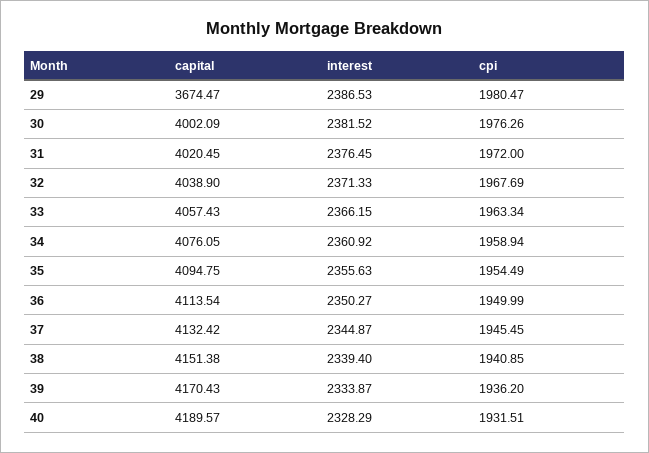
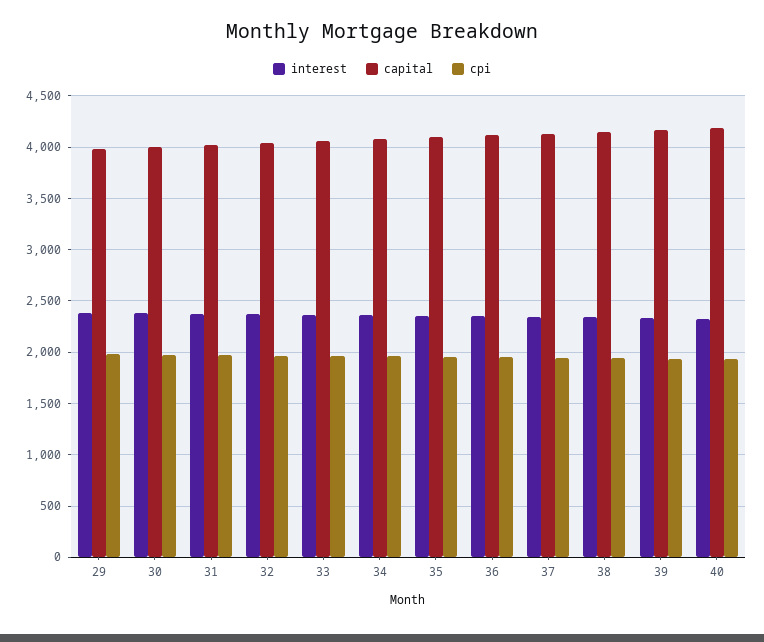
  {
    "capital": {
-     "29": 3674.47,
+     "29": 4000,
      "30": 4002.09,
      "31": 4020.45,
      "32": 4038.9,
      "33": 4057.43,
      "34": 4076.05,
      "35": 4094.75,
      "36": 4113.54,
      "37": 4132.42,
      "38": 4151.38,
      "39": 4170.43,
      "40": 4189.57
    },
    "interest": {
      "29": 2386.53,
      "30": 2381.52,
      "31": 2376.45,
      "32": 2371.33,
      "33": 2366.15,
      "34": 2360.92,
      "35": 2355.63,
      "36": 2350.27,
      "37": 2344.87,
      "38": 2339.4,
      "39": 2333.87,
      "40": 2328.29
    },
    "cpi": {
      "29": 1980.47,
      "30": 1976.26,
      "31": 1972,
      "32": 1967.69,
      "33": 1963.34,
      "34": 1958.94,
      "35": 1954.49,
      "36": 1949.99,
      "37": 1945.45,
      "38": 1940.85,
      "39": 1936.2,
      "40": 1931.51
    }
  }

